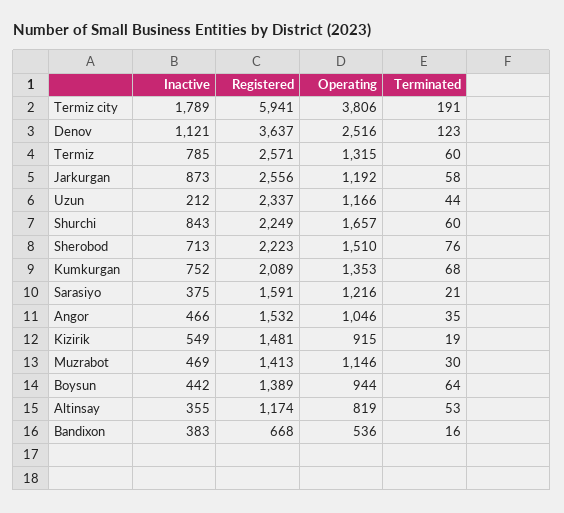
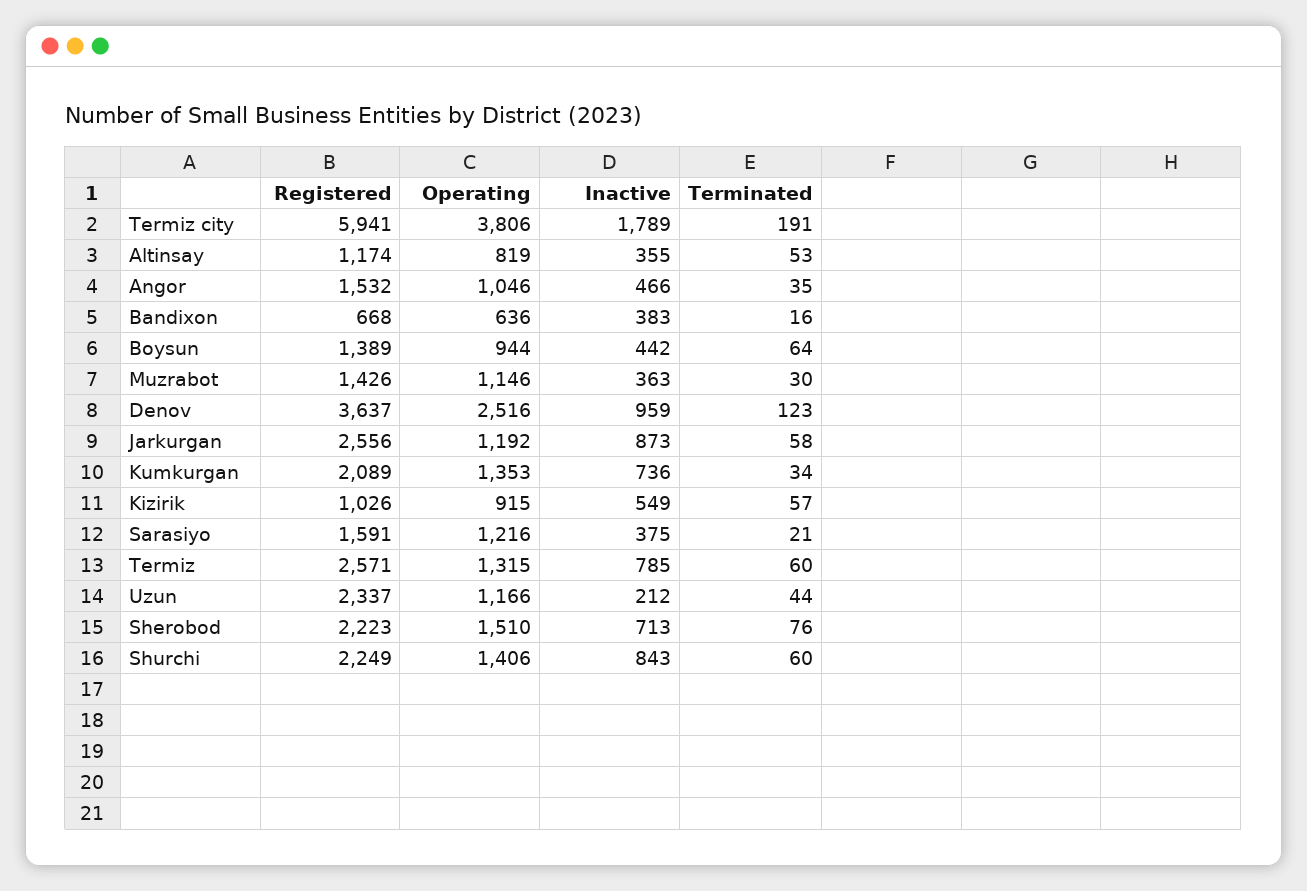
  {
    "Inactive": {
      "Termiz city": 1789,
-     "Denov": 1121,
+     "Denov": 959,
      "Termiz": 785,
      "Jarkurgan": 873,
      "Uzun": 212,
      "Shurchi": 843,
      "Sherobod": 713,
-     "Kumkurgan": 752,
+     "Kumkurgan": 736,
      "Sarasiyo": 375,
      "Angor": 466,
      "Kizirik": 549,
-     "Muzrabot": 469,
+     "Muzrabot": 363,
      "Boysun": 442,
      "Altinsay": 355,
      "Bandixon": 383
    },
    "Registered": {
      "Termiz city": 5941,
      "Denov": 3637,
      "Termiz": 2571,
      "Jarkurgan": 2556,
      "Uzun": 2337,
      "Shurchi": 2249,
      "Sherobod": 2223,
      "Kumkurgan": 2089,
      "Sarasiyo": 1591,
      "Angor": 1532,
-     "Kizirik": 1481,
+     "Kizirik": 1026,
-     "Muzrabot": 1413,
+     "Muzrabot": 1426,
      "Boysun": 1389,
      "Altinsay": 1174,
      "Bandixon": 668
    },
    "Operating": {
      "Termiz city": 3806,
      "Denov": 2516,
      "Termiz": 1315,
      "Jarkurgan": 1192,
      "Uzun": 1166,
-     "Shurchi": 1657,
+     "Shurchi": 1406,
      "Sherobod": 1510,
      "Kumkurgan": 1353,
      "Sarasiyo": 1216,
      "Angor": 1046,
      "Kizirik": 915,
      "Muzrabot": 1146,
      "Boysun": 944,
      "Altinsay": 819,
-     "Bandixon": 536
+     "Bandixon": 636
    },
    "Terminated": {
      "Termiz city": 191,
      "Denov": 123,
      "Termiz": 60,
      "Jarkurgan": 58,
      "Uzun": 44,
      "Shurchi": 60,
      "Sherobod": 76,
-     "Kumkurgan": 68,
+     "Kumkurgan": 34,
      "Sarasiyo": 21,
      "Angor": 35,
-     "Kizirik": 19,
+     "Kizirik": 57,
      "Muzrabot": 30,
      "Boysun": 64,
      "Altinsay": 53,
      "Bandixon": 16
    }
  }

